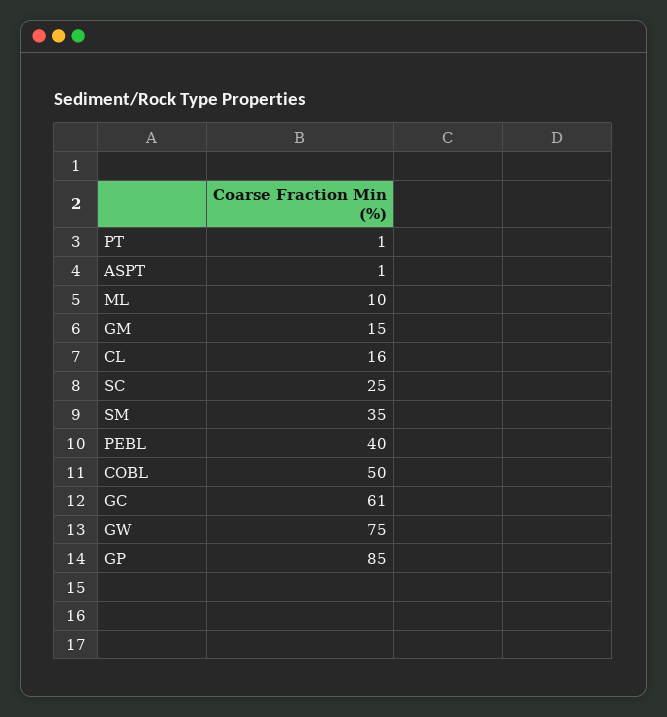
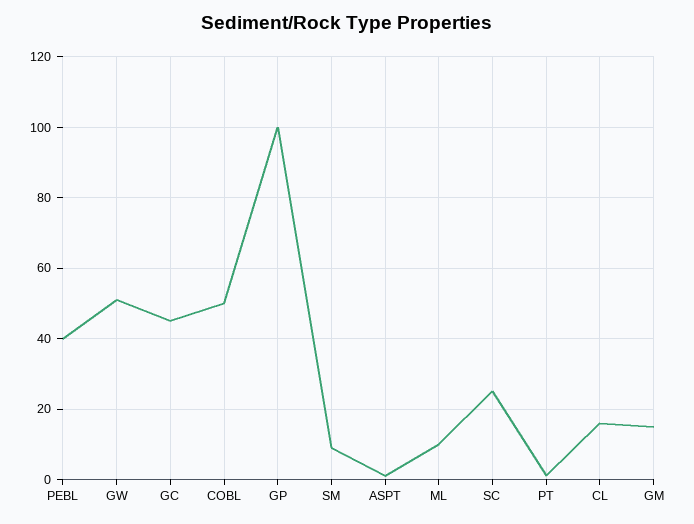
  {
    "PT": 1,
    "ASPT": 1,
    "ML": 10,
    "GM": 15,
    "CL": 16,
    "SC": 25,
-   "SM": 35,
+   "SM": 10,
    "PEBL": 40,
    "COBL": 50,
-   "GC": 61,
+   "GC": 45,
-   "GW": 75,
+   "GW": 50,
-   "GP": 85
+   "GP": 100
  }

